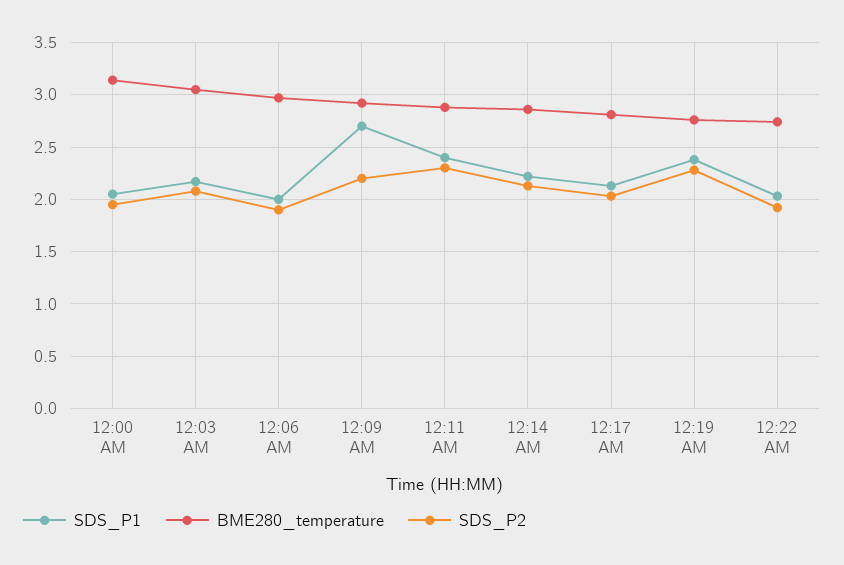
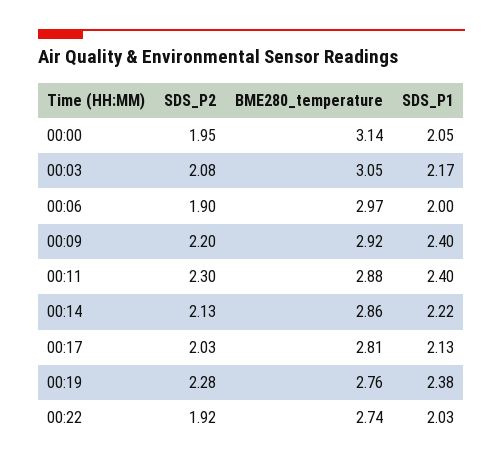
  {
    "SDS_P1": {
      "12:00 AM": 2.05,
      "12:03 AM": 2.17,
      "12:06 AM": 2,
-     "12:09 AM": 2.7,
+     "12:09 AM": 2.4,
      "12:11 AM": 2.4,
      "12:14 AM": 2.22,
      "12:17 AM": 2.13,
      "12:19 AM": 2.38,
      "12:22 AM": 2.03
    },
    "BME280_temperature": {
      "12:00 AM": 3.14,
      "12:03 AM": 3.05,
      "12:06 AM": 2.97,
      "12:09 AM": 2.92,
      "12:11 AM": 2.88,
      "12:14 AM": 2.86,
      "12:17 AM": 2.81,
      "12:19 AM": 2.76,
      "12:22 AM": 2.74
    },
    "SDS_P2": {
      "12:00 AM": 1.95,
      "12:03 AM": 2.08,
      "12:06 AM": 1.9,
      "12:09 AM": 2.2,
      "12:11 AM": 2.3,
      "12:14 AM": 2.13,
      "12:17 AM": 2.03,
      "12:19 AM": 2.28,
      "12:22 AM": 1.92
    }
  }

